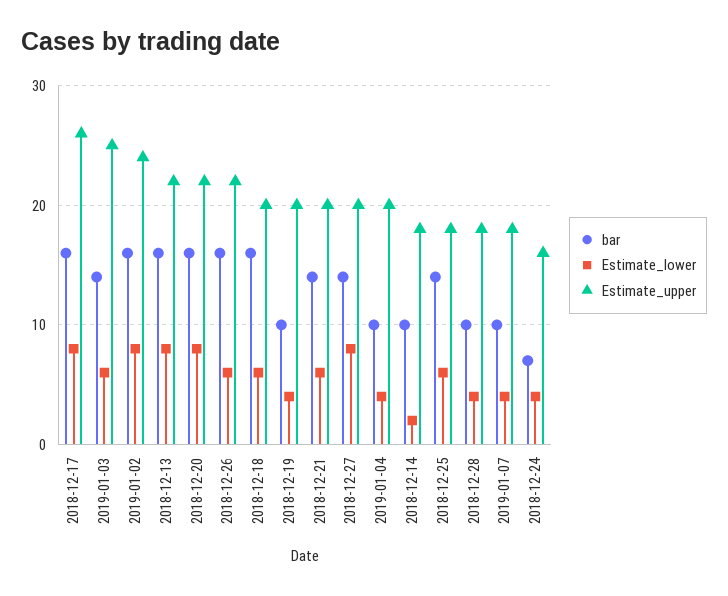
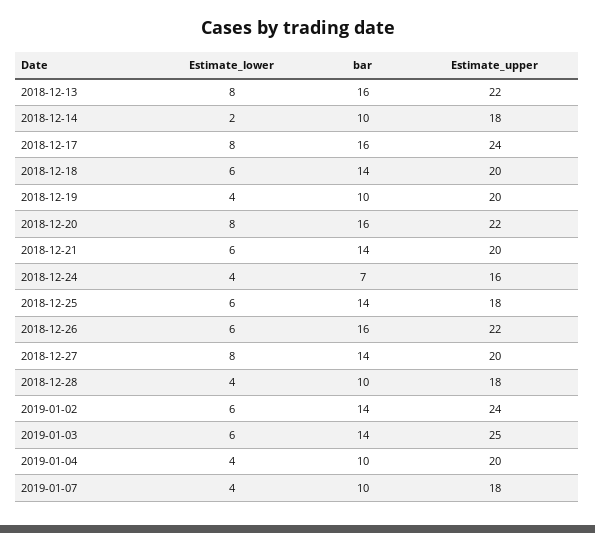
  {
    "bar": {
      "2018-12-17": 16,
      "2019-01-03": 14,
-     "2019-01-02": 16,
+     "2019-01-02": 14,
      "2018-12-13": 16,
      "2018-12-20": 16,
      "2018-12-26": 16,
-     "2018-12-18": 16,
+     "2018-12-18": 14,
      "2018-12-19": 10,
      "2018-12-21": 14,
      "2018-12-27": 14,
      "2019-01-04": 10,
      "2018-12-14": 10,
      "2018-12-25": 14,
      "2018-12-28": 10,
      "2019-01-07": 10,
      "2018-12-24": 7
    },
    "Estimate_lower": {
      "2018-12-17": 8,
      "2019-01-03": 6,
-     "2019-01-02": 8,
+     "2019-01-02": 6,
      "2018-12-13": 8,
      "2018-12-20": 8,
      "2018-12-26": 6,
      "2018-12-18": 6,
      "2018-12-19": 4,
      "2018-12-21": 6,
      "2018-12-27": 8,
      "2019-01-04": 4,
      "2018-12-14": 2,
      "2018-12-25": 6,
      "2018-12-28": 4,
      "2019-01-07": 4,
      "2018-12-24": 4
    },
    "Estimate_upper": {
-     "2018-12-17": 26,
+     "2018-12-17": 24,
      "2019-01-03": 25,
      "2019-01-02": 24,
      "2018-12-13": 22,
      "2018-12-20": 22,
      "2018-12-26": 22,
      "2018-12-18": 20,
      "2018-12-19": 20,
      "2018-12-21": 20,
      "2018-12-27": 20,
      "2019-01-04": 20,
      "2018-12-14": 18,
      "2018-12-25": 18,
      "2018-12-28": 18,
      "2019-01-07": 18,
      "2018-12-24": 16
    }
  }

